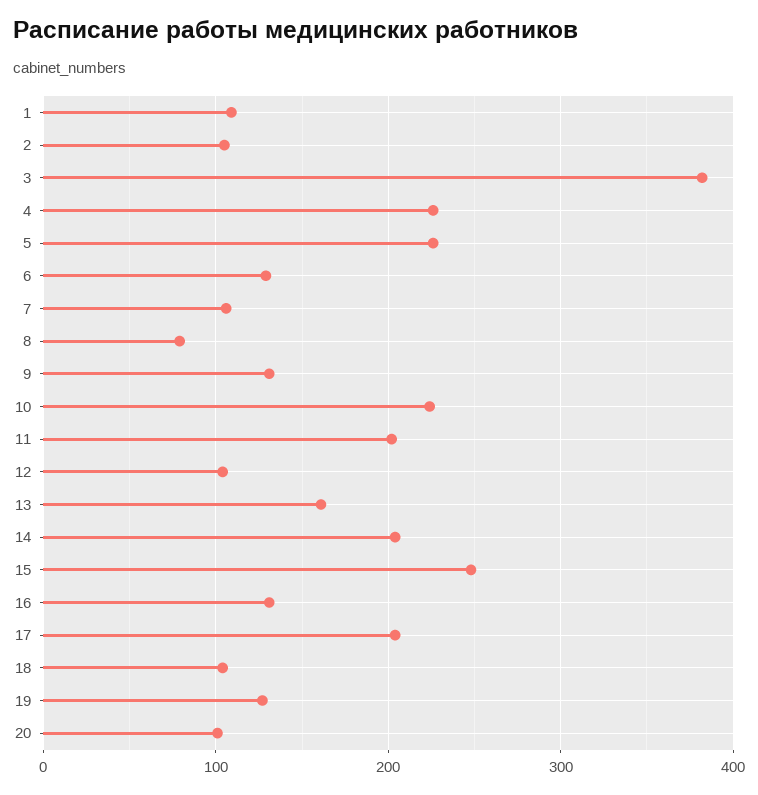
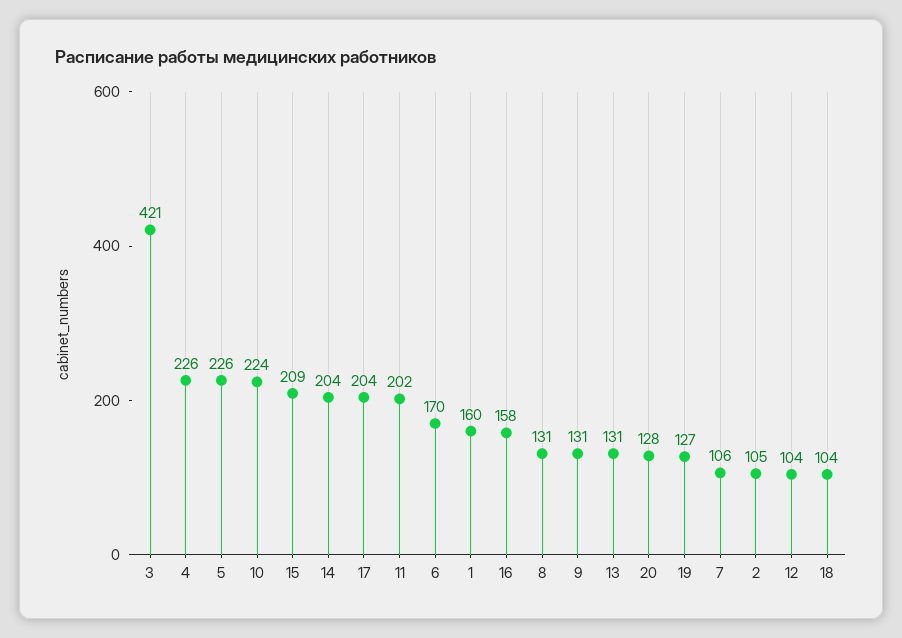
  {
-   "1": 110,
+   "1": 160,
    "2": 105,
-   "3": 380,
+   "3": 421,
    "4": 226,
    "5": 226,
-   "6": 130,
+   "6": 170,
    "7": 106,
-   "8": 80,
+   "8": 131,
    "9": 131,
    "10": 224,
    "11": 202,
    "12": 104,
-   "13": 160,
+   "13": 131,
    "14": 204,
-   "15": 250,
+   "15": 209,
-   "16": 130,
+   "16": 158,
    "17": 204,
    "18": 104,
    "19": 127,
-   "20": 100
+   "20": 128
  }

